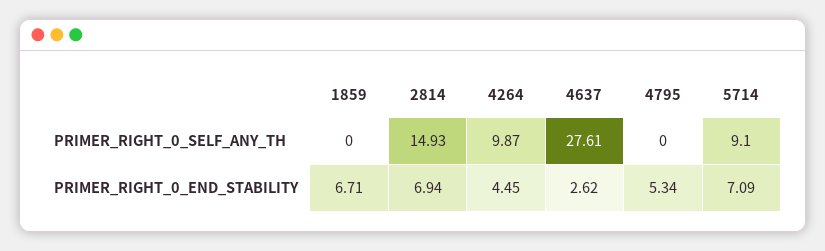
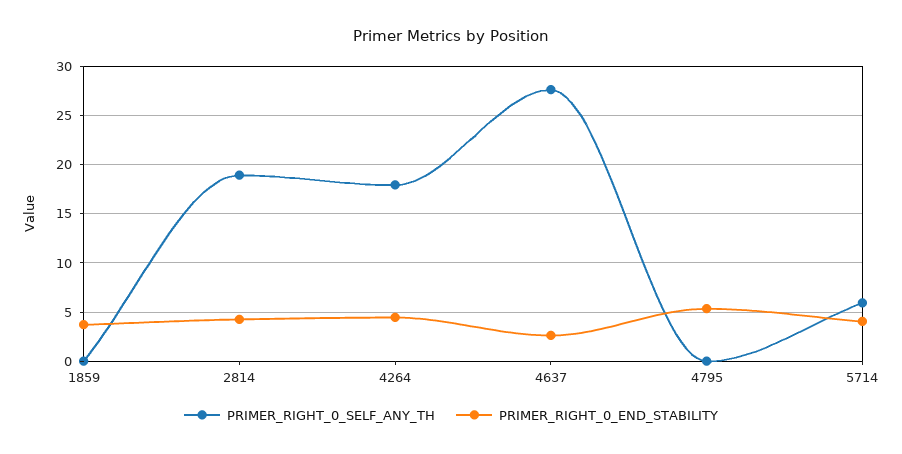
  {
    "PRIMER_RIGHT_0_SELF_ANY_TH": {
      "1859": 0,
-     "2814": 14.93,
+     "2814": 19,
-     "4264": 9.87,
+     "4264": 18,
      "4637": 27.61,
      "4795": 0,
-     "5714": 9.1
+     "5714": 6
    },
    "PRIMER_RIGHT_0_END_STABILITY": {
-     "1859": 6.71,
+     "1859": 4,
-     "2814": 6.94,
+     "2814": 4,
      "4264": 4.45,
      "4637": 2.62,
      "4795": 5.34,
-     "5714": 7.09
+     "5714": 4
    }
  }

